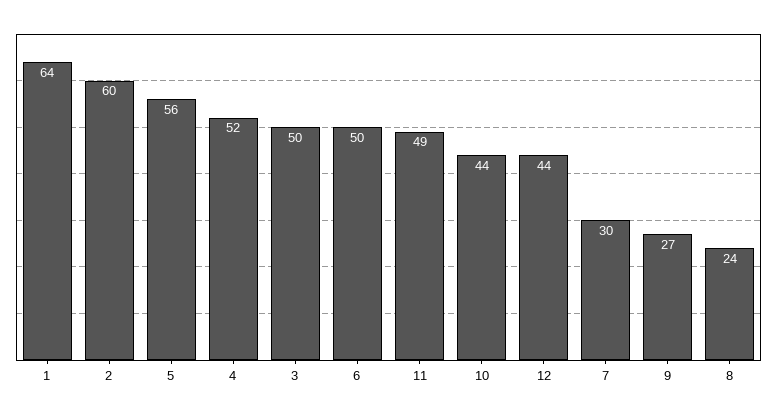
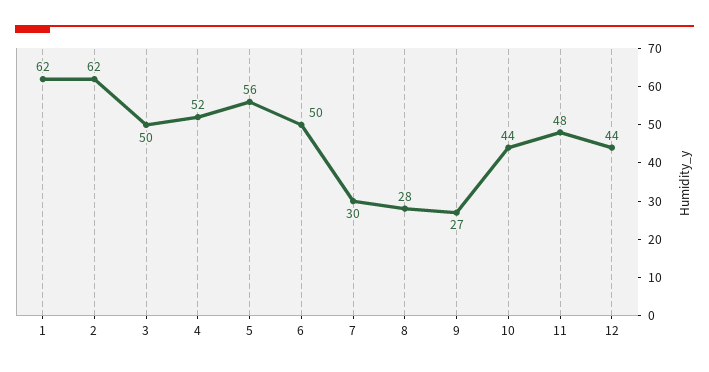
  {
-   "1": 64,
+   "1": 62,
-   "2": 60,
+   "2": 62,
    "5": 56,
    "4": 52,
    "3": 50,
    "6": 50,
-   "11": 49,
+   "11": 48,
    "10": 44,
    "12": 44,
    "7": 30,
    "9": 27,
-   "8": 24
+   "8": 28
  }

